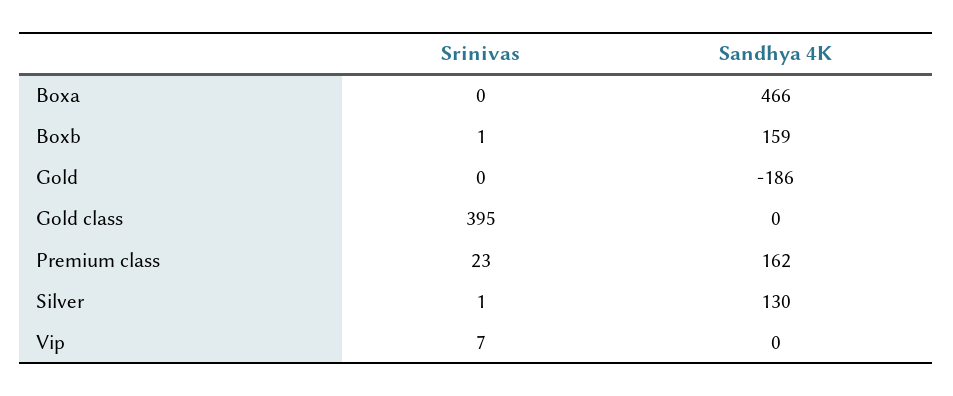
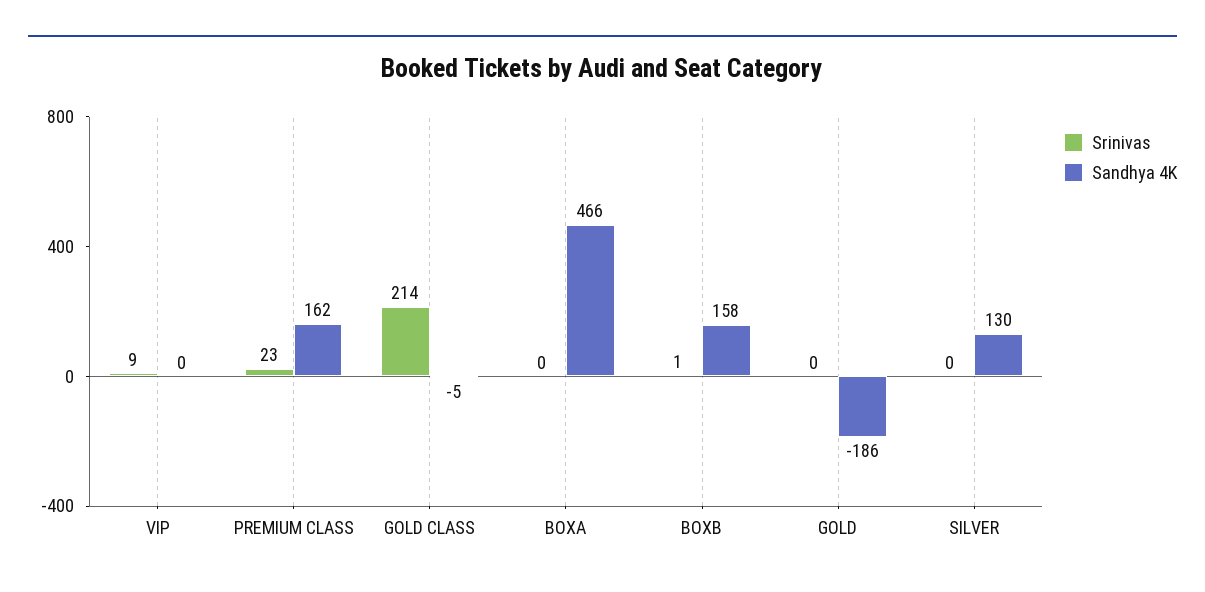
  {
    "Srinivas": {
      "Boxa": 0,
      "Boxb": 1,
      "Gold": 0,
-     "Gold class": 395,
+     "Gold class": 214,
      "Premium class": 23,
-     "Silver": 1,
+     "Silver": 0,
-     "Vip": 7
+     "Vip": 9
    },
    "Sandhya 4K": {
      "Boxa": 466,
-     "Boxb": 159,
+     "Boxb": 158,
      "Gold": -186,
-     "Gold class": 0,
+     "Gold class": -5,
      "Premium class": 162,
      "Silver": 130,
      "Vip": 0
    }
  }

